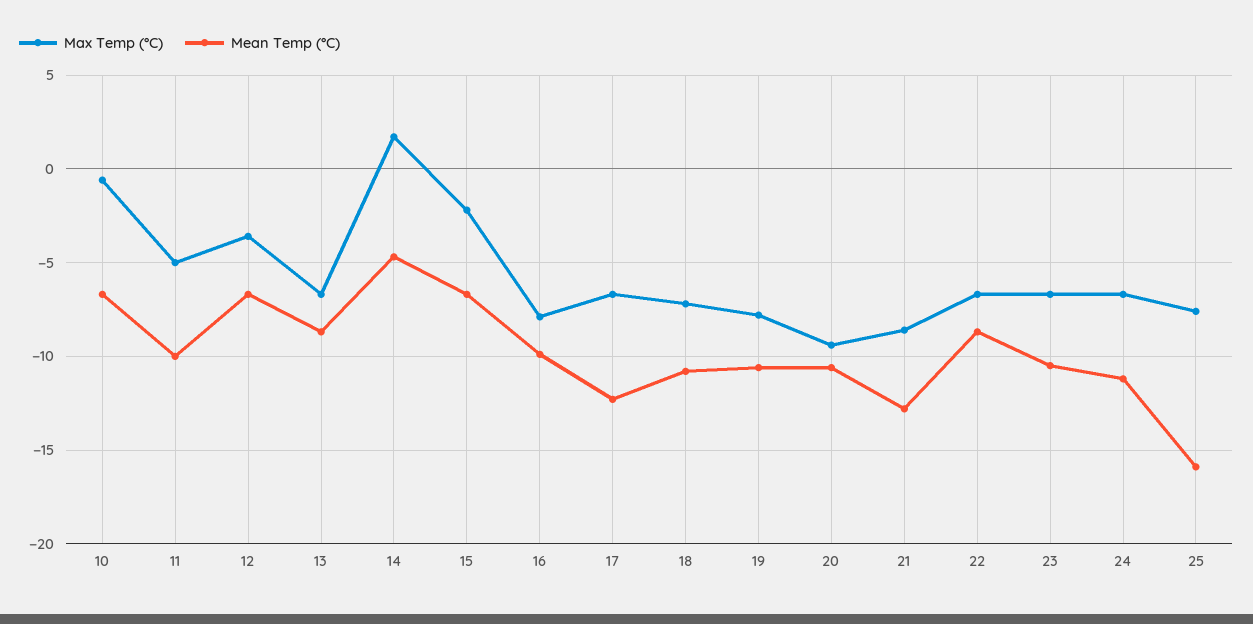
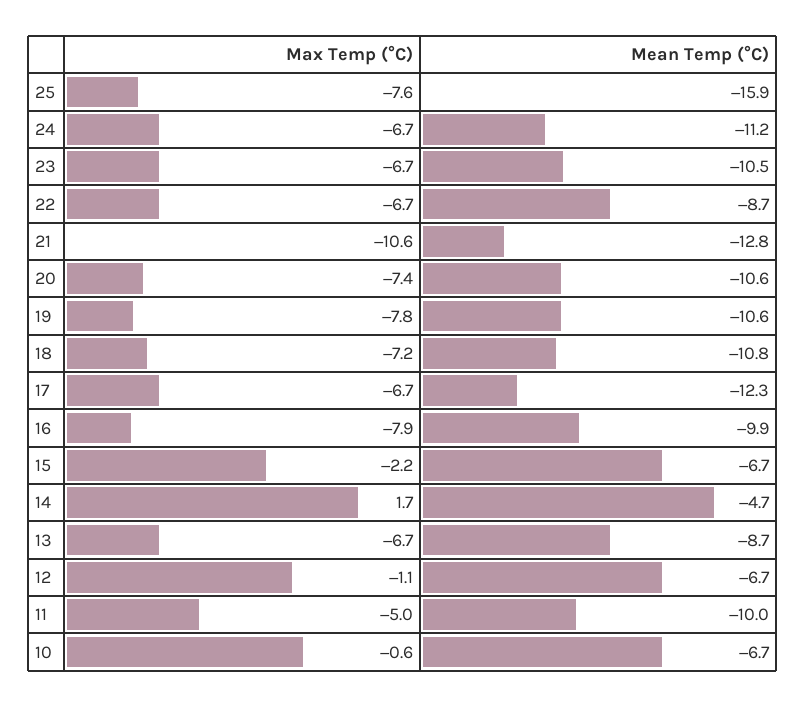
  {
    "Max Temp (°C)": {
      "10": -0.6,
      "11": -5,
-     "12": -3.5,
+     "12": -1.1,
      "13": -6.7,
      "14": 1.7,
      "15": -2.2,
      "16": -7.9,
      "17": -6.7,
      "18": -7.2,
      "19": -7.8,
-     "20": -9.5,
+     "20": -7.4,
-     "21": -8.5,
+     "21": -10.6,
      "22": -6.7,
      "23": -6.7,
      "24": -6.7,
      "25": -7.6
    },
    "Mean Temp (°C)": {
      "10": -6.7,
      "11": -10,
      "12": -6.7,
      "13": -8.7,
      "14": -4.7,
      "15": -6.7,
      "16": -9.9,
      "17": -12.3,
      "18": -10.8,
      "19": -10.6,
      "20": -10.6,
      "21": -12.8,
      "22": -8.7,
      "23": -10.5,
      "24": -11.2,
      "25": -15.9
    }
  }

